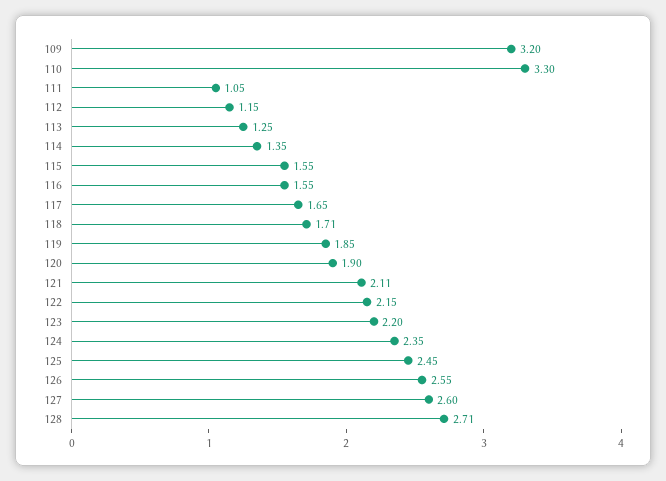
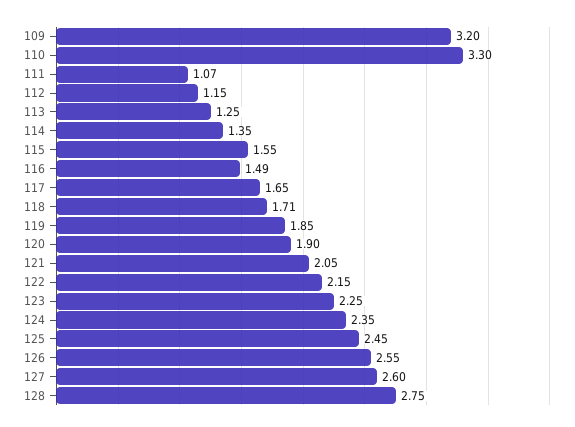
  {
    "109": 3.2,
    "110": 3.3,
-   "111": 1.05,
+   "111": 1.07,
    "112": 1.15,
    "113": 1.25,
    "114": 1.35,
    "115": 1.55,
-   "116": 1.55,
+   "116": 1.49,
    "117": 1.65,
    "118": 1.71,
    "119": 1.85,
    "120": 1.9,
-   "121": 2.11,
+   "121": 2.05,
    "122": 2.15,
-   "123": 2.2,
+   "123": 2.25,
    "124": 2.35,
    "125": 2.45,
    "126": 2.55,
    "127": 2.6,
-   "128": 2.71
+   "128": 2.75
  }

